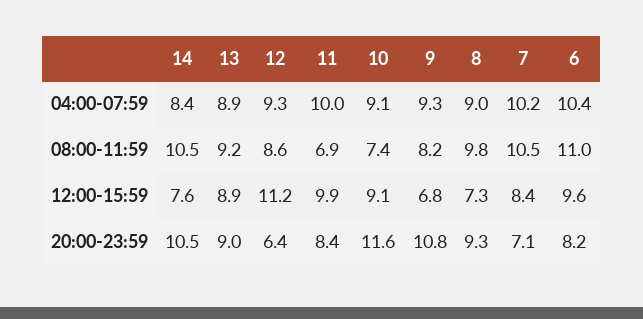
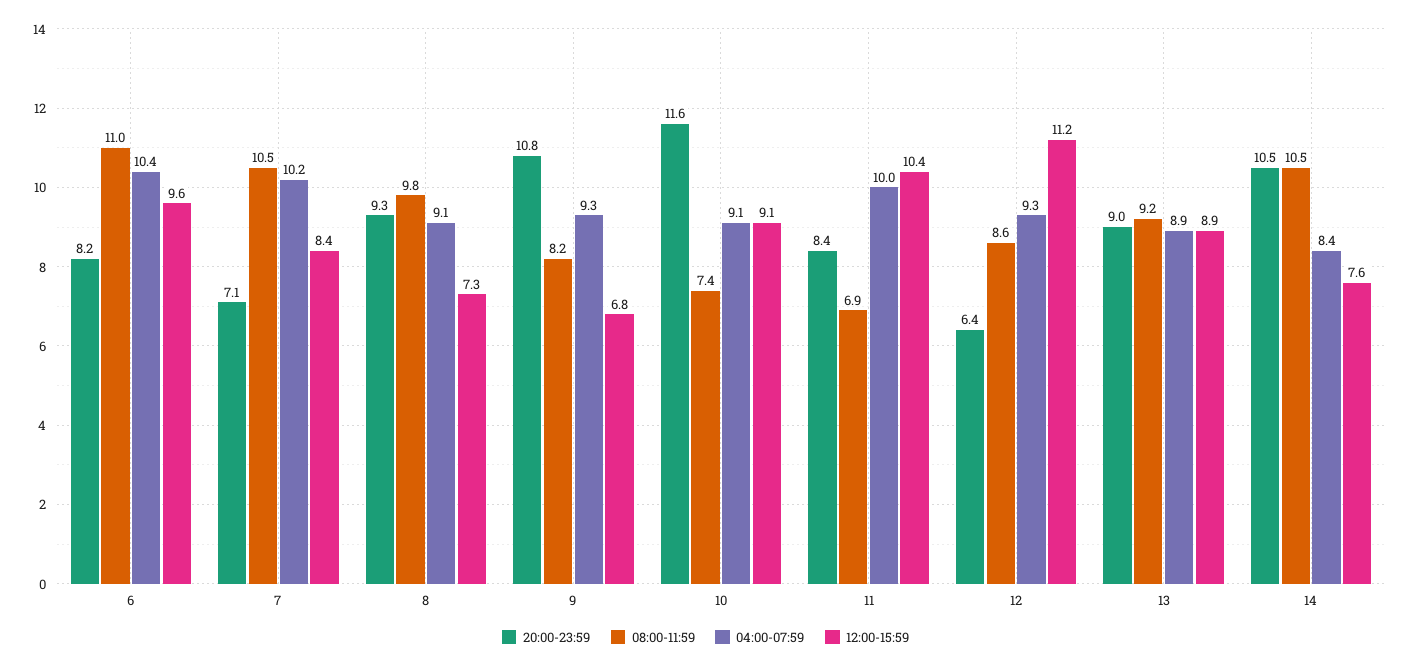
  {
    "04:00-07:59": {
      "14": 8.4,
      "13": 8.9,
      "12": 9.3,
      "11": 10,
      "10": 9.1,
      "9": 9.3,
-     "8": 9,
+     "8": 9.1,
      "7": 10.2,
      "6": 10.4
    },
    "08:00-11:59": {
      "14": 10.5,
      "13": 9.2,
      "12": 8.6,
      "11": 6.9,
      "10": 7.4,
      "9": 8.2,
      "8": 9.8,
      "7": 10.5,
      "6": 11
    },
    "12:00-15:59": {
      "14": 7.6,
      "13": 8.9,
      "12": 11.2,
-     "11": 9.9,
+     "11": 10.4,
      "10": 9.1,
      "9": 6.8,
      "8": 7.3,
      "7": 8.4,
      "6": 9.6
    },
    "20:00-23:59": {
      "14": 10.5,
      "13": 9,
      "12": 6.4,
      "11": 8.4,
      "10": 11.6,
      "9": 10.8,
      "8": 9.3,
      "7": 7.1,
      "6": 8.2
    }
  }

